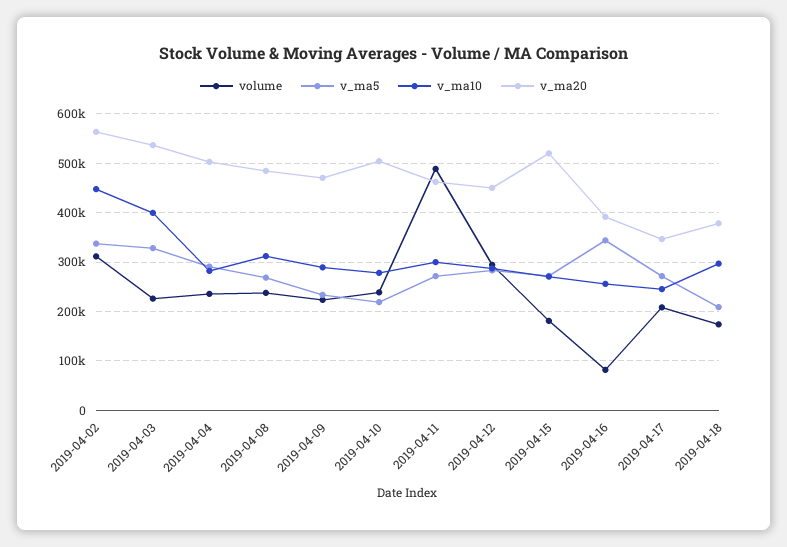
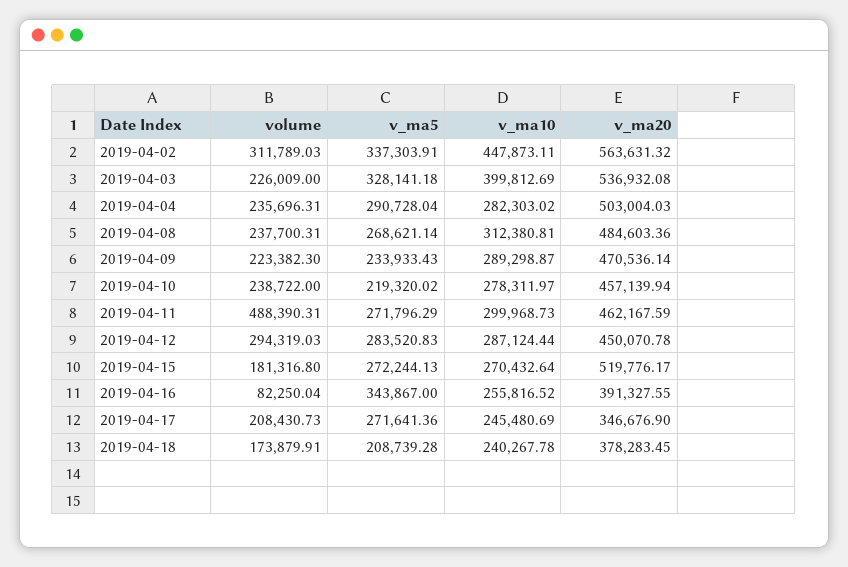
  {
    "volume": {
      "2019-04-02": 311789.03,
      "2019-04-03": 226009,
      "2019-04-04": 235696.31,
      "2019-04-08": 237700.31,
      "2019-04-09": 223382.3,
      "2019-04-10": 238722,
      "2019-04-11": 488390.31,
      "2019-04-12": 294319.03,
      "2019-04-15": 181316.8,
      "2019-04-16": 82250.04,
      "2019-04-17": 208430.73,
      "2019-04-18": 173879.91
    },
    "v_ma5": {
      "2019-04-02": 337303.91,
      "2019-04-03": 328141.18,
      "2019-04-04": 290728.04,
      "2019-04-08": 268621.14,
      "2019-04-09": 233933.43,
      "2019-04-10": 219320.02,
      "2019-04-11": 271796.29,
      "2019-04-12": 283520.83,
      "2019-04-15": 272244.13,
      "2019-04-16": 343867,
      "2019-04-17": 271641.36,
      "2019-04-18": 208739.28
    },
    "v_ma10": {
      "2019-04-02": 447873.11,
      "2019-04-03": 399812.69,
      "2019-04-04": 282303.02,
      "2019-04-08": 312380.81,
      "2019-04-09": 289298.87,
      "2019-04-10": 278311.97,
      "2019-04-11": 299968.73,
      "2019-04-12": 287124.44,
      "2019-04-15": 270432.64,
      "2019-04-16": 255816.52,
      "2019-04-17": 245480.69,
-     "2019-04-18": 300000
+     "2019-04-18": 240267.78
    },
    "v_ma20": {
      "2019-04-02": 563631.32,
      "2019-04-03": 536932.08,
      "2019-04-04": 503004.03,
      "2019-04-08": 484603.36,
      "2019-04-09": 470536.14,
-     "2019-04-10": 500000,
+     "2019-04-10": 457139.94,
      "2019-04-11": 462167.59,
      "2019-04-12": 450070.78,
      "2019-04-15": 519776.17,
      "2019-04-16": 391327.55,
      "2019-04-17": 346676.9,
      "2019-04-18": 378283.45
    }
  }

